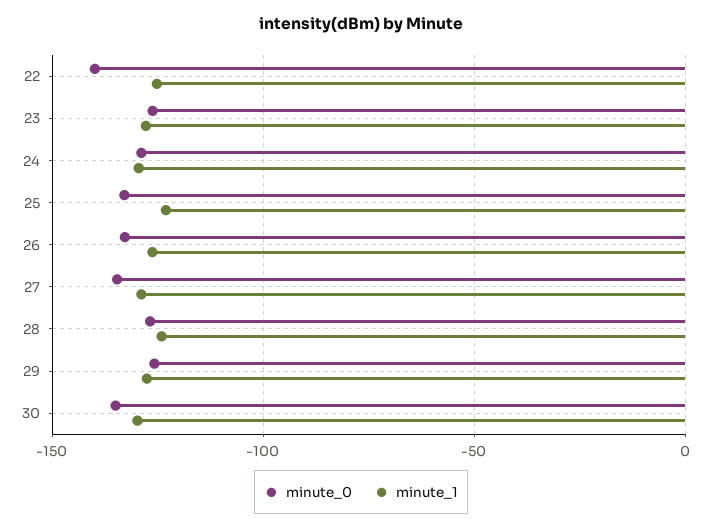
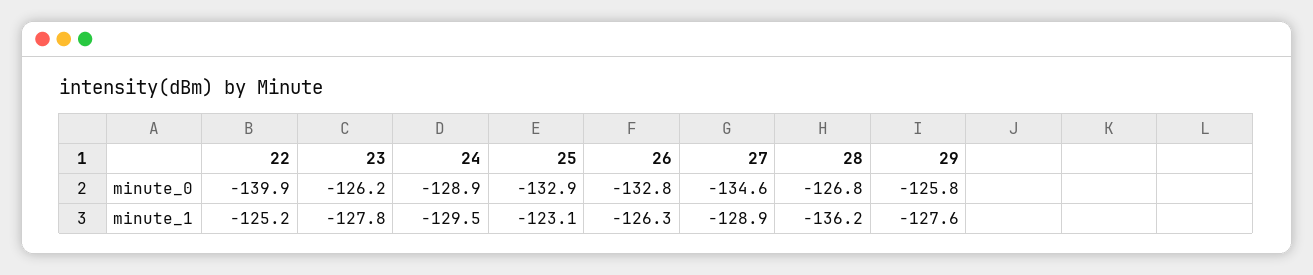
  {
    "minute_0": {
      "22": -139.9,
      "23": -126.2,
      "24": -128.9,
      "25": -132.9,
      "26": -132.8,
      "27": -134.6,
      "28": -126.8,
-     "29": -125.8,
+     "29": -125.8
-     "30": -135
    },
    "minute_1": {
      "22": -125.2,
      "23": -127.8,
      "24": -129.5,
      "25": -123.1,
      "26": -126.3,
      "27": -128.9,
-     "28": -125,
+     "28": -136.2,
-     "29": -127.6,
+     "29": -127.6
-     "30": -130
    }
  }

